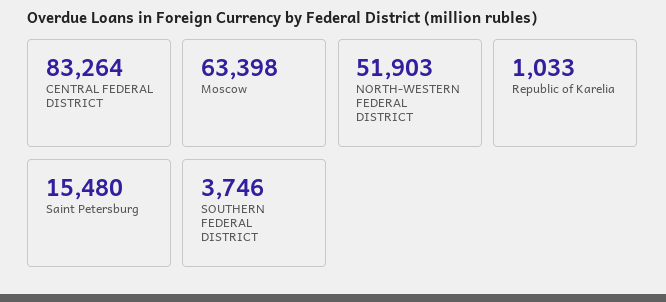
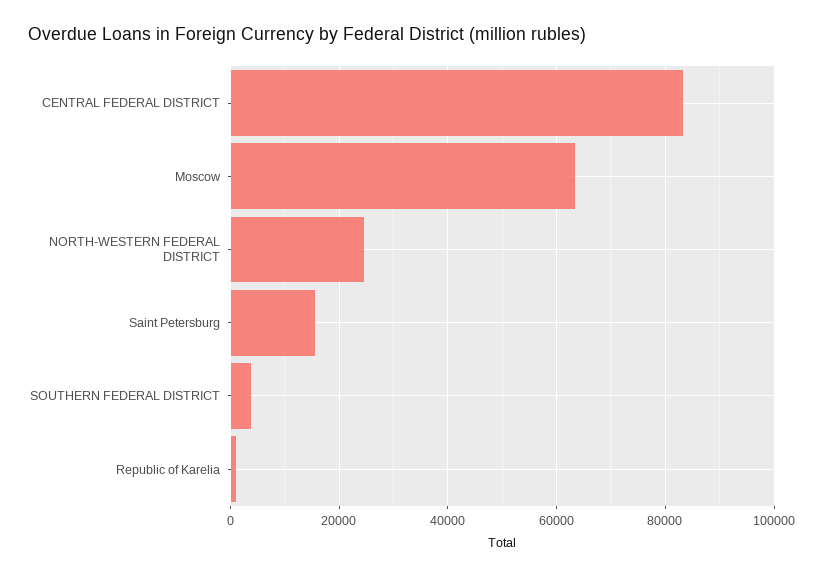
  {
    "CENTRAL FEDERAL DISTRICT": 83264,
    "Moscow": 63398,
-   "NORTH-WESTERN FEDERAL DISTRICT": 51903,
+   "NORTH-WESTERN FEDERAL DISTRICT": 24000,
    "Republic of Karelia": 1033,
    "Saint Petersburg": 15480,
    "SOUTHERN FEDERAL DISTRICT": 3746
  }

